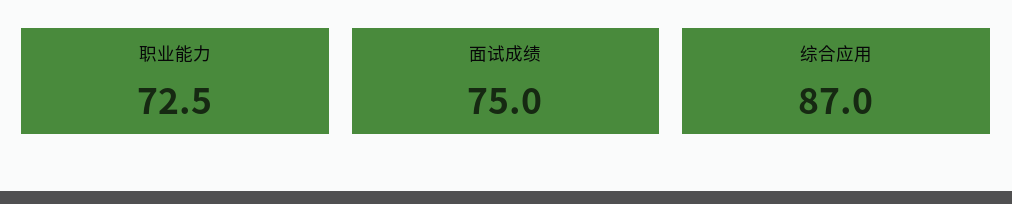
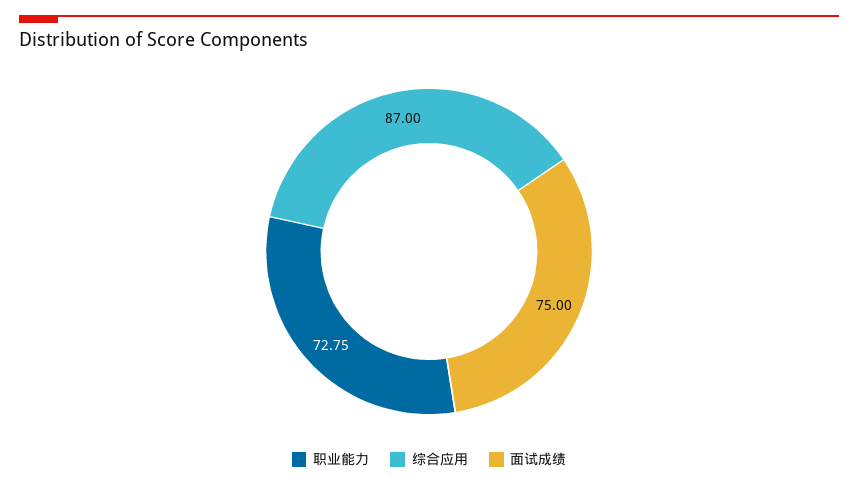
  {
-   "职业能力": 72.5,
+   "职业能力": 72.75,
    "面试成绩": 75,
    "综合应用": 87
  }

